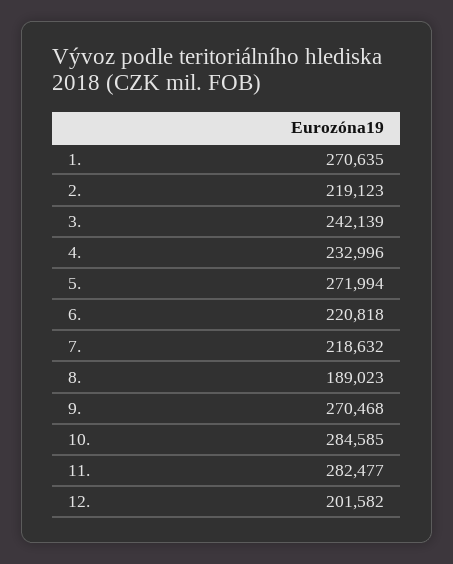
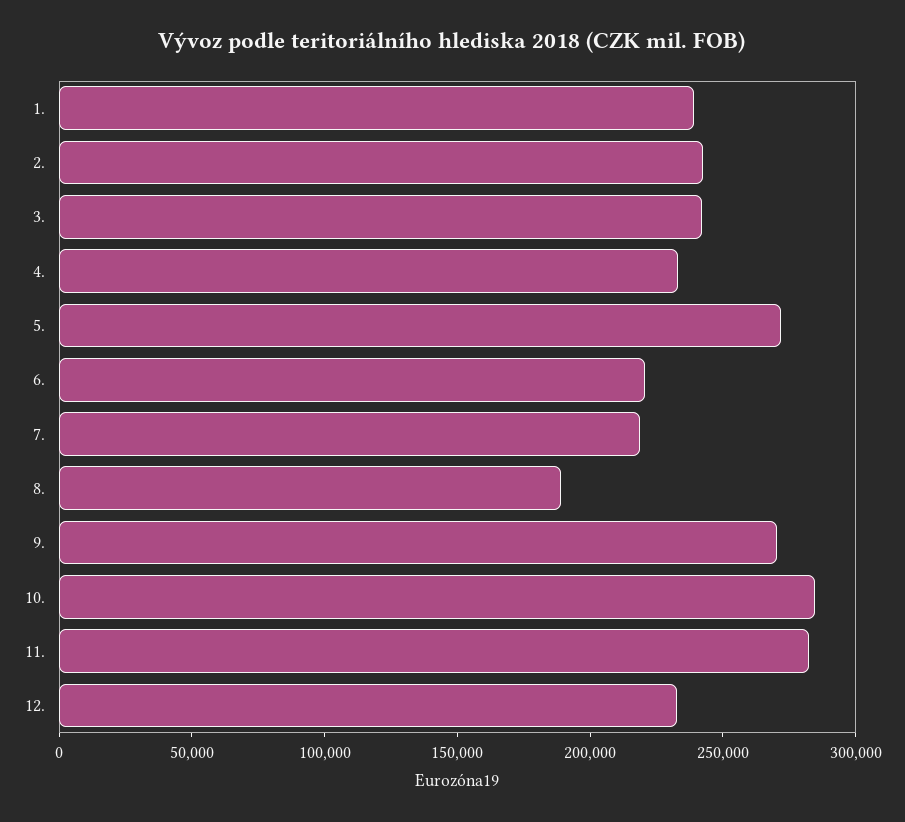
  {
-   "1.": 270635,
+   "1.": 240000,
-   "2.": 219123,
+   "2.": 240000,
    "3.": 242139,
    "4.": 232996,
    "5.": 271994,
    "6.": 220818,
    "7.": 218632,
    "8.": 189023,
    "9.": 270468,
    "10.": 284585,
    "11.": 282477,
-   "12.": 201582
+   "12.": 230000
  }

